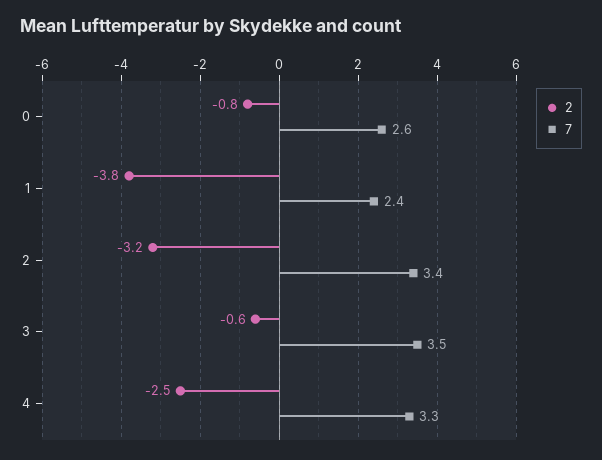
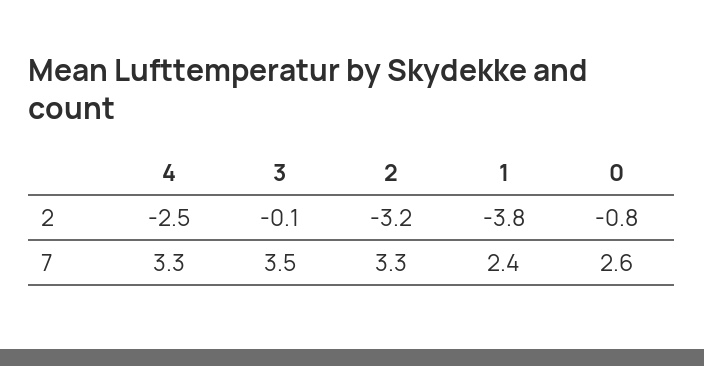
  {
    "2": {
      "0": -0.8,
      "1": -3.8,
      "2": -3.2,
-     "3": -0.6,
+     "3": -0.1,
      "4": -2.5
    },
    "7": {
      "0": 2.6,
      "1": 2.4,
-     "2": 3.4,
+     "2": 3.3,
      "3": 3.5,
      "4": 3.3
    }
  }

